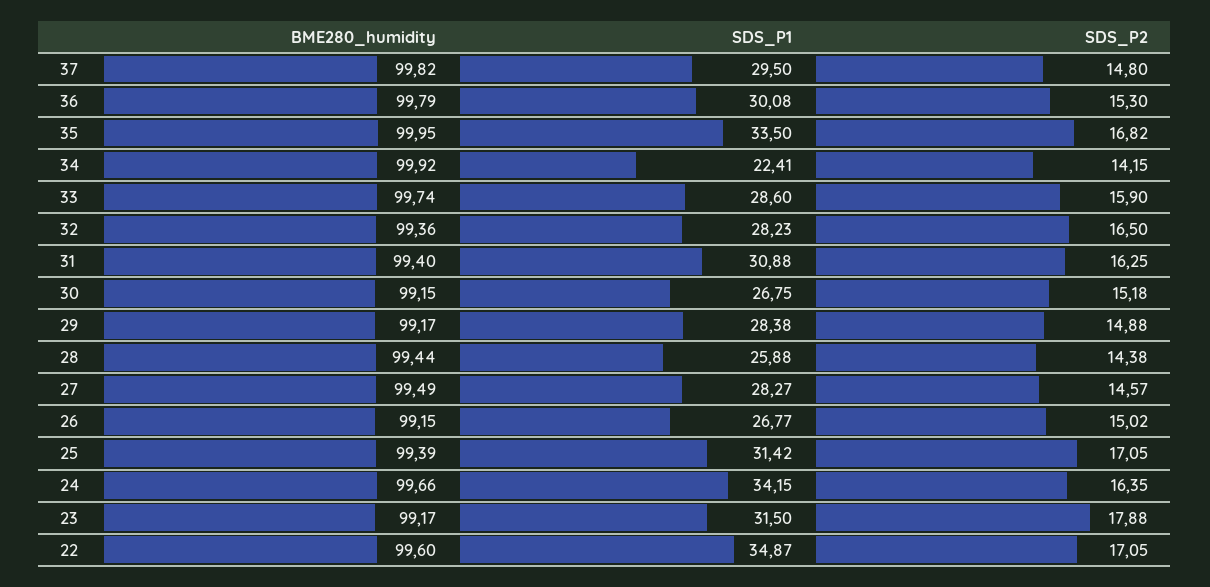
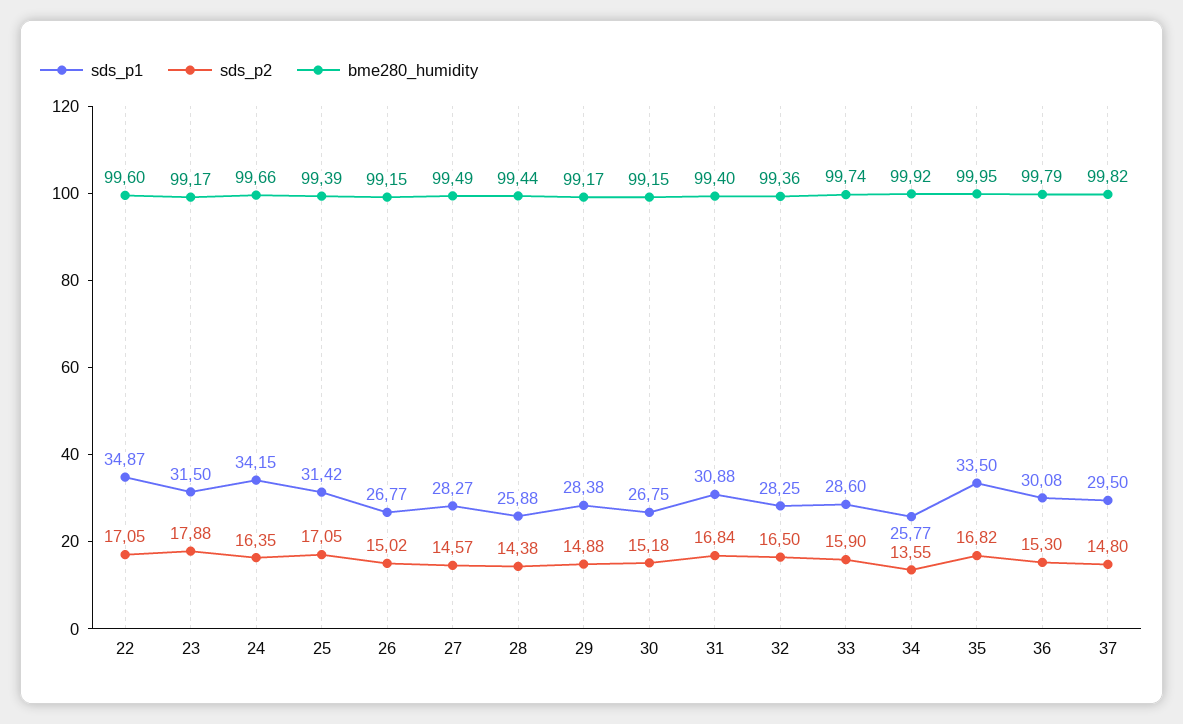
  {
    "BME280_humidity": {
      "37": 99.82,
      "36": 99.79,
      "35": 99.95,
      "34": 99.92,
      "33": 99.74,
      "32": 99.36,
      "31": 99.4,
      "30": 99.15,
      "29": 99.17,
      "28": 99.44,
      "27": 99.49,
      "26": 99.15,
      "25": 99.39,
      "24": 99.66,
      "23": 99.17,
      "22": 99.6
    },
    "SDS_P1": {
      "37": 29.5,
      "36": 30.08,
      "35": 33.5,
-     "34": 22.41,
+     "34": 25.77,
      "33": 28.6,
-     "32": 28.23,
+     "32": 28.25,
      "31": 30.88,
      "30": 26.75,
      "29": 28.38,
      "28": 25.88,
      "27": 28.27,
      "26": 26.77,
      "25": 31.42,
      "24": 34.15,
      "23": 31.5,
      "22": 34.87
    },
    "SDS_P2": {
      "37": 14.8,
      "36": 15.3,
      "35": 16.82,
-     "34": 14.15,
+     "34": 13.55,
      "33": 15.9,
      "32": 16.5,
-     "31": 16.25,
+     "31": 16.84,
      "30": 15.18,
      "29": 14.88,
      "28": 14.38,
      "27": 14.57,
      "26": 15.02,
      "25": 17.05,
      "24": 16.35,
      "23": 17.88,
      "22": 17.05
    }
  }

